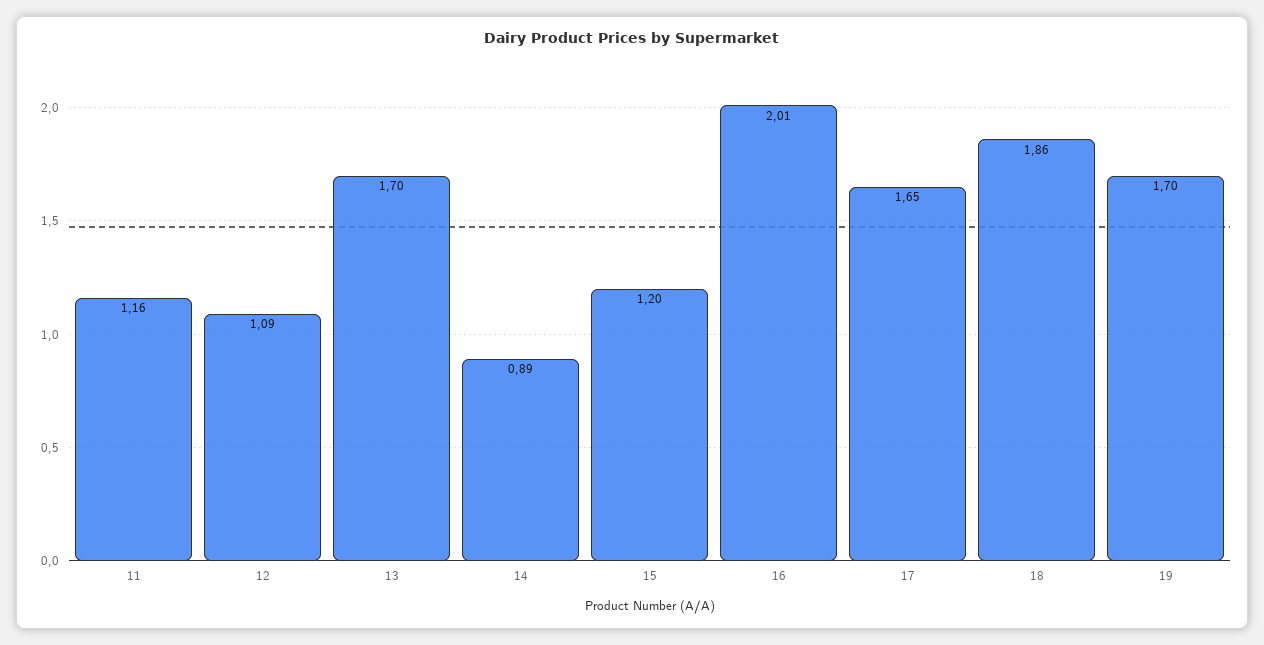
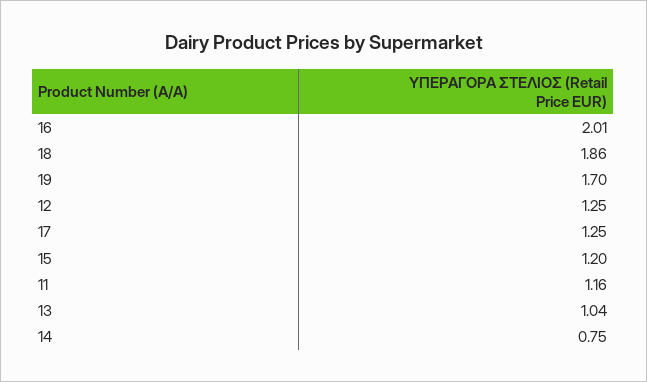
  {
    "11": 1.16,
-   "12": 1.09,
+   "12": 1.25,
-   "13": 1.7,
+   "13": 1.04,
-   "14": 0.89,
+   "14": 0.75,
    "15": 1.2,
    "16": 2.01,
-   "17": 1.65,
+   "17": 1.25,
    "18": 1.86,
    "19": 1.7
  }

